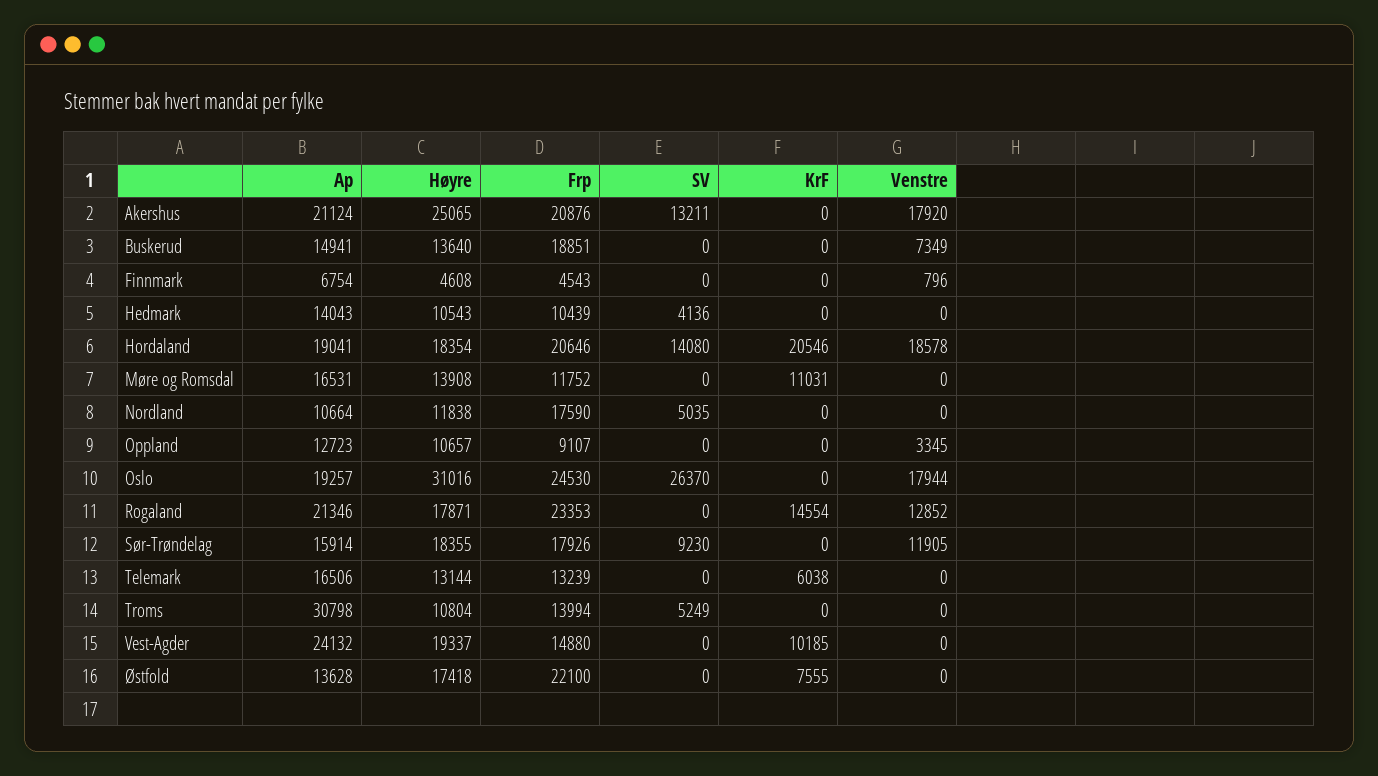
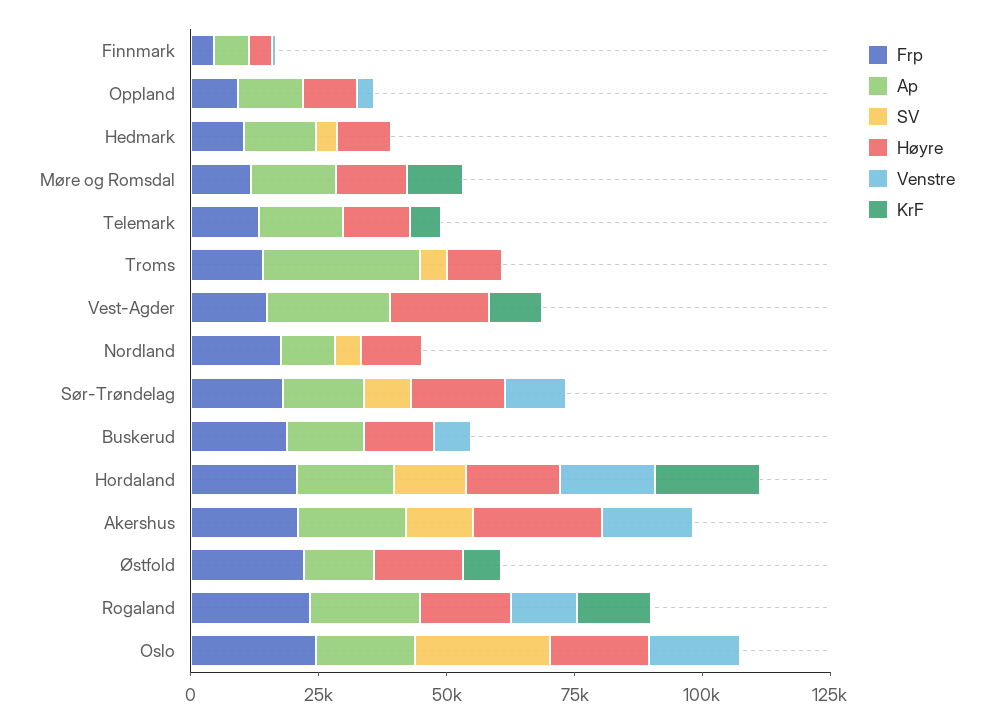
  {
    "Ap": {
      "Akershus": 21124,
      "Buskerud": 14941,
      "Finnmark": 6754,
      "Hedmark": 14043,
      "Hordaland": 19041,
      "Møre og Romsdal": 16531,
      "Nordland": 10664,
      "Oppland": 12723,
      "Oslo": 19257,
      "Rogaland": 21346,
      "Sør-Trøndelag": 15914,
      "Telemark": 16506,
      "Troms": 30798,
      "Vest-Agder": 24132,
      "Østfold": 13628
    },
    "Høyre": {
      "Akershus": 25065,
      "Buskerud": 13640,
      "Finnmark": 4608,
      "Hedmark": 10543,
      "Hordaland": 18354,
      "Møre og Romsdal": 13908,
      "Nordland": 11838,
      "Oppland": 10657,
-     "Oslo": 31016,
+     "Oslo": 20000,
      "Rogaland": 17871,
      "Sør-Trøndelag": 18355,
      "Telemark": 13144,
      "Troms": 10804,
      "Vest-Agder": 19337,
      "Østfold": 17418
    },
    "Frp": {
      "Akershus": 20876,
      "Buskerud": 18851,
      "Finnmark": 4543,
      "Hedmark": 10439,
      "Hordaland": 20646,
      "Møre og Romsdal": 11752,
      "Nordland": 17590,
      "Oppland": 9107,
      "Oslo": 24530,
      "Rogaland": 23353,
      "Sør-Trøndelag": 17926,
      "Telemark": 13239,
      "Troms": 13994,
      "Vest-Agder": 14880,
      "Østfold": 22100
    },
    "SV": {
      "Akershus": 13211,
      "Buskerud": 0,
      "Finnmark": 0,
      "Hedmark": 4136,
      "Hordaland": 14080,
      "Møre og Romsdal": 0,
      "Nordland": 5035,
      "Oppland": 0,
      "Oslo": 26370,
      "Rogaland": 0,
      "Sør-Trøndelag": 9230,
      "Telemark": 0,
      "Troms": 5249,
      "Vest-Agder": 0,
      "Østfold": 0
    },
    "KrF": {
      "Akershus": 0,
      "Buskerud": 0,
      "Finnmark": 0,
      "Hedmark": 0,
      "Hordaland": 20546,
      "Møre og Romsdal": 11031,
      "Nordland": 0,
      "Oppland": 0,
      "Oslo": 0,
      "Rogaland": 14554,
      "Sør-Trøndelag": 0,
      "Telemark": 6038,
      "Troms": 0,
      "Vest-Agder": 10185,
      "Østfold": 7555
    },
    "Venstre": {
      "Akershus": 17920,
      "Buskerud": 7349,
      "Finnmark": 796,
      "Hedmark": 0,
      "Hordaland": 18578,
      "Møre og Romsdal": 0,
      "Nordland": 0,
      "Oppland": 3345,
      "Oslo": 17944,
      "Rogaland": 12852,
      "Sør-Trøndelag": 11905,
      "Telemark": 0,
      "Troms": 0,
      "Vest-Agder": 0,
      "Østfold": 0
    }
  }

